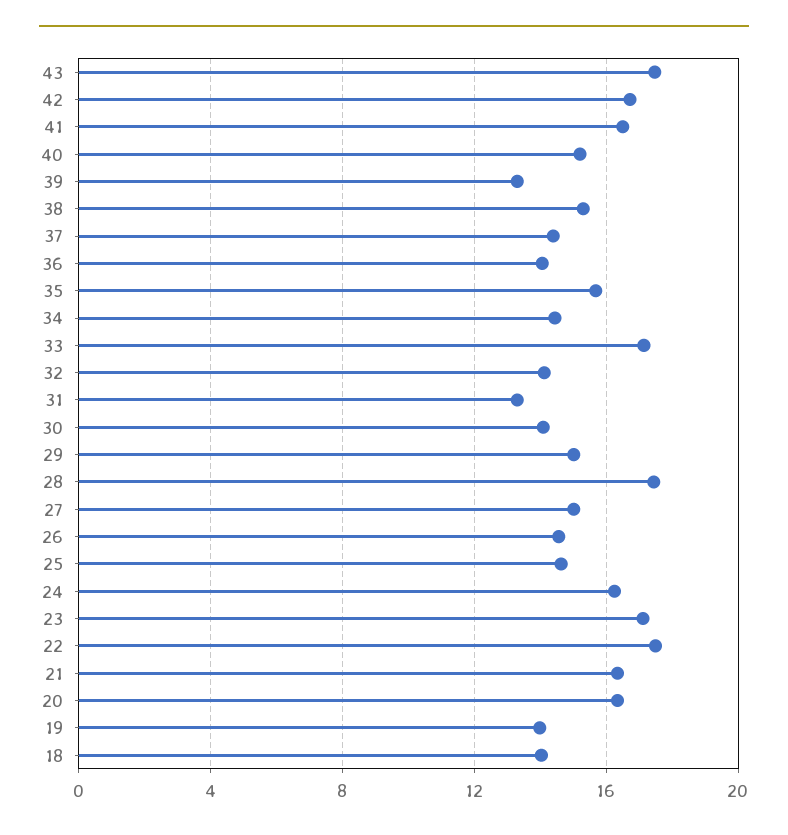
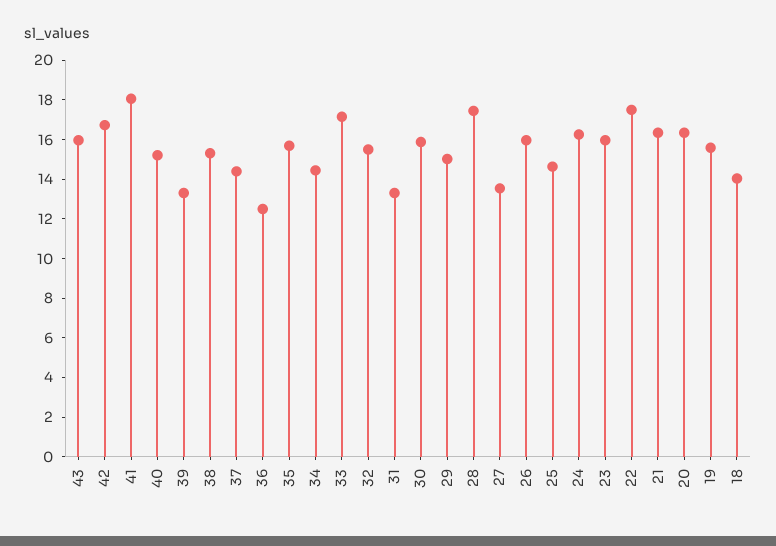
  {
-   "43": 17.5,
+   "43": 16,
    "42": 16.5,
-   "41": 16.5,
+   "41": 18,
    "40": 15,
    "39": 13.5,
    "38": 15.5,
    "37": 14.5,
-   "36": 14,
+   "36": 12.5,
    "35": 15.5,
    "34": 14.5,
    "33": 17,
-   "32": 14,
+   "32": 15.5,
    "31": 13.5,
-   "30": 14,
+   "30": 16,
    "29": 15,
    "28": 17.5,
-   "27": 15,
+   "27": 13.5,
-   "26": 14.5,
+   "26": 16,
    "25": 14.5,
    "24": 16.5,
-   "23": 17,
+   "23": 16,
    "22": 17.5,
    "21": 16.5,
    "20": 16.5,
-   "19": 14,
+   "19": 15.5,
    "18": 14
  }

